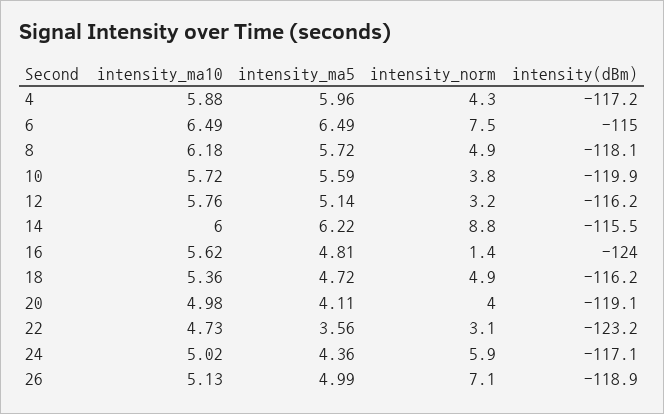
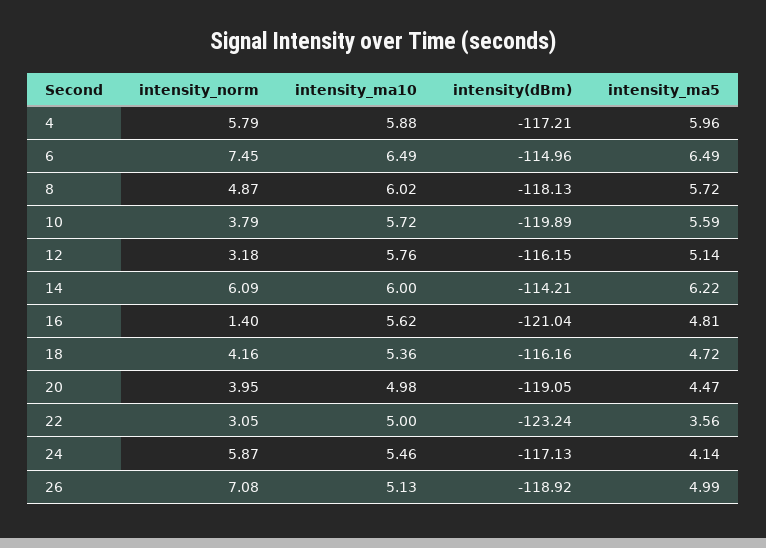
  {
    "intensity_ma10": {
      "4": 5.88,
      "6": 6.49,
-     "8": 6.18,
+     "8": 6.02,
      "10": 5.72,
      "12": 5.76,
      "14": 6,
      "16": 5.62,
      "18": 5.36,
      "20": 4.98,
-     "22": 4.73,
+     "22": 5,
-     "24": 5.02,
+     "24": 5.46,
      "26": 5.13
    },
    "intensity_ma5": {
      "4": 5.96,
      "6": 6.49,
      "8": 5.72,
      "10": 5.59,
      "12": 5.14,
      "14": 6.22,
      "16": 4.81,
      "18": 4.72,
-     "20": 4.11,
+     "20": 4.47,
      "22": 3.56,
-     "24": 4.36,
+     "24": 4.14,
      "26": 4.99
    },
    "intensity_norm": {
-     "4": 4.3,
+     "4": 5.79,
      "6": 7.45,
      "8": 4.87,
      "10": 3.79,
      "12": 3.18,
-     "14": 8.8,
+     "14": 6.09,
      "16": 1.4,
-     "18": 4.9,
+     "18": 4.16,
      "20": 3.95,
      "22": 3.05,
      "24": 5.87,
      "26": 7.08
    },
    "intensity(dBm)": {
      "4": -117.21,
      "6": -114.96,
      "8": -118.13,
      "10": -119.89,
      "12": -116.15,
-     "14": -115.5,
+     "14": -114.21,
-     "16": -124,
+     "16": -121.04,
      "18": -116.16,
      "20": -119.05,
      "22": -123.24,
      "24": -117.13,
      "26": -118.92
    }
  }

